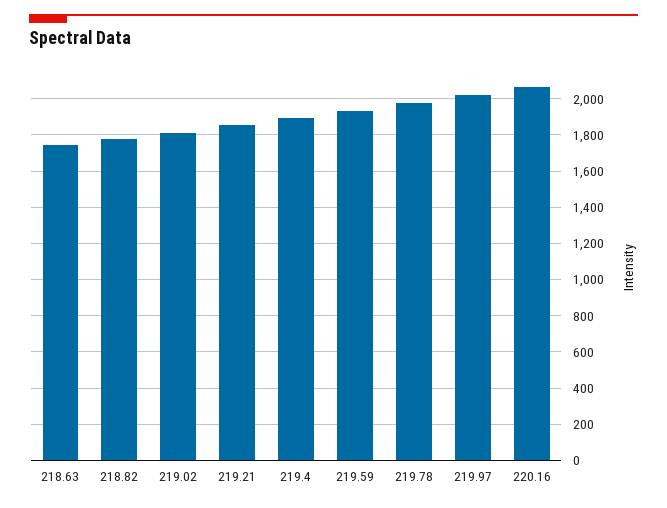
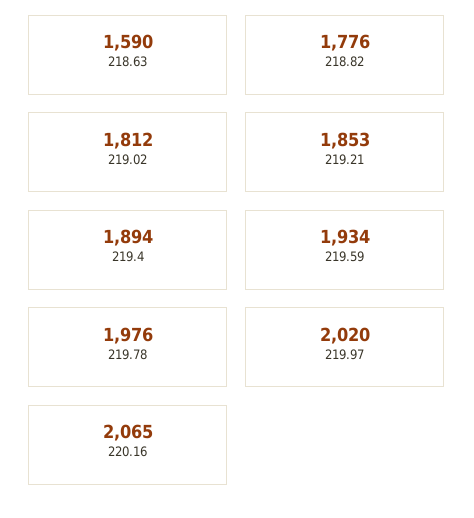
  {
-   "218.63": 1750,
+   "218.63": 1590,
    "218.82": 1776,
    "219.02": 1812,
    "219.21": 1853,
    "219.4": 1894,
    "219.59": 1934,
    "219.78": 1976,
    "219.97": 2020,
    "220.16": 2065
  }

